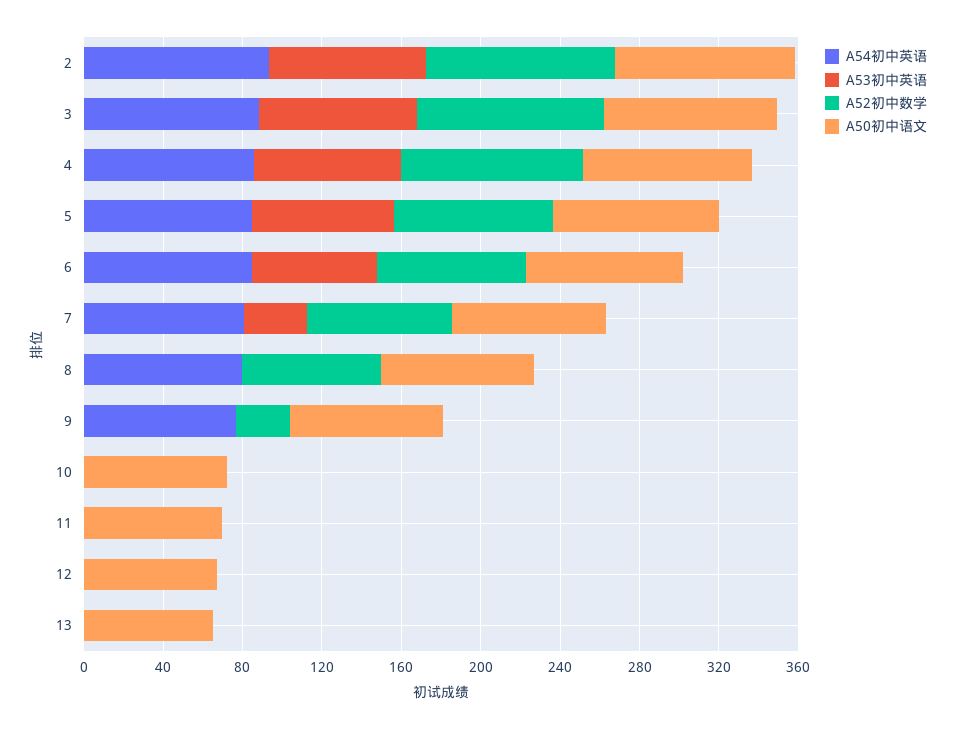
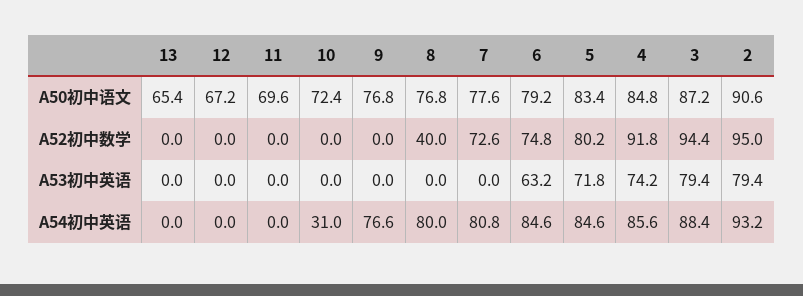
  {
    "A54初中英语": {
      "2": 93.2,
      "3": 88.4,
      "4": 85.6,
      "5": 84.6,
      "6": 84.6,
      "7": 80.8,
      "8": 80,
      "9": 76.6,
-     "10": 0,
+     "10": 31,
      "11": 0,
      "12": 0,
      "13": 0
    },
    "A53初中英语": {
      "2": 79.4,
      "3": 79.4,
      "4": 74.2,
      "5": 71.8,
      "6": 63.2,
-     "7": 30,
+     "7": 0,
      "8": 0,
      "9": 0,
      "10": 0,
      "11": 0,
      "12": 0,
      "13": 0
    },
    "A52初中数学": {
      "2": 95,
      "3": 94.4,
      "4": 91.8,
      "5": 80.2,
      "6": 74.8,
      "7": 72.6,
-     "8": 70,
+     "8": 40,
-     "9": 30,
+     "9": 0,
      "10": 0,
      "11": 0,
      "12": 0,
      "13": 0
    },
    "A50初中语文": {
      "2": 90.6,
      "3": 87.2,
      "4": 84.8,
      "5": 83.4,
      "6": 79.2,
      "7": 77.6,
      "8": 76.8,
      "9": 76.8,
      "10": 72.4,
      "11": 69.6,
      "12": 67.2,
      "13": 65.4
    }
  }

